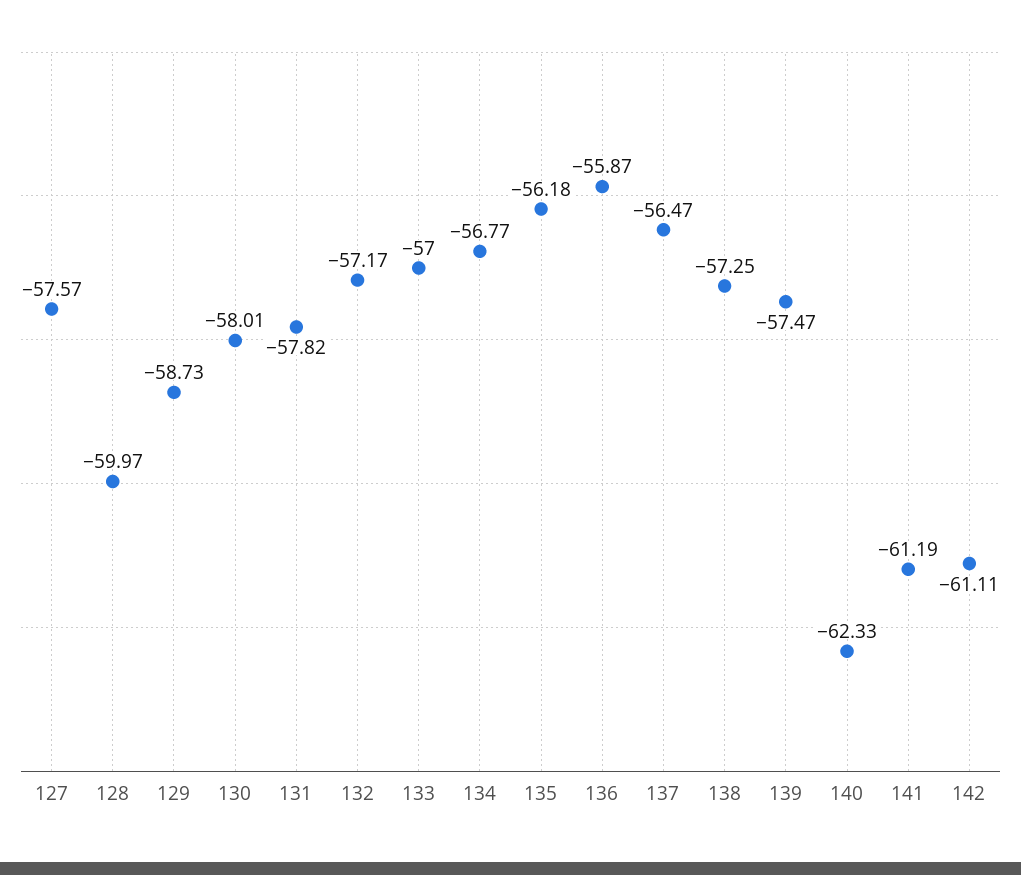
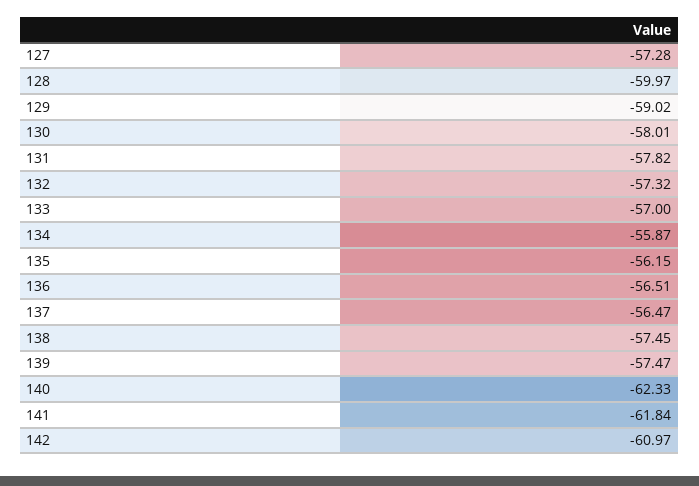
  {
-   "127": -57.57,
+   "127": -57.28,
    "128": -59.97,
-   "129": -58.73,
+   "129": -59.02,
    "130": -58.01,
    "131": -57.82,
-   "132": -57.17,
+   "132": -57.32,
    "133": -57,
-   "134": -56.77,
+   "134": -55.87,
-   "135": -56.18,
+   "135": -56.15,
-   "136": -55.87,
+   "136": -56.51,
    "137": -56.47,
-   "138": -57.25,
+   "138": -57.45,
    "139": -57.47,
    "140": -62.33,
-   "141": -61.19,
+   "141": -61.84,
-   "142": -61.11
+   "142": -60.97
  }

